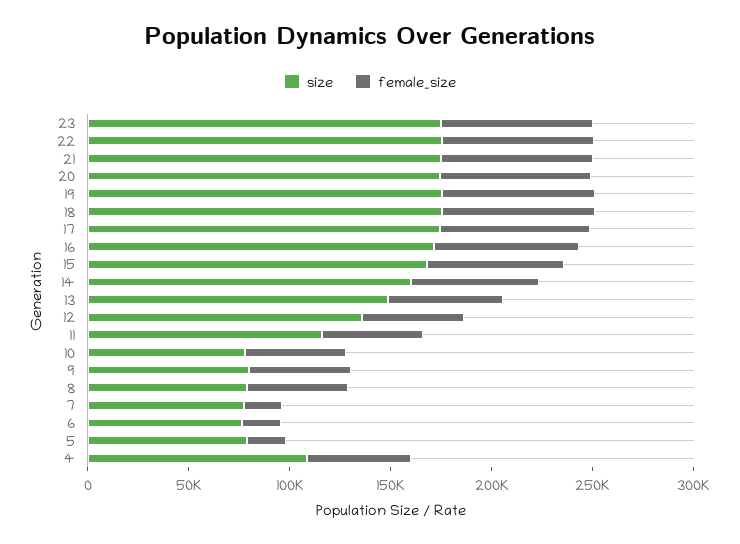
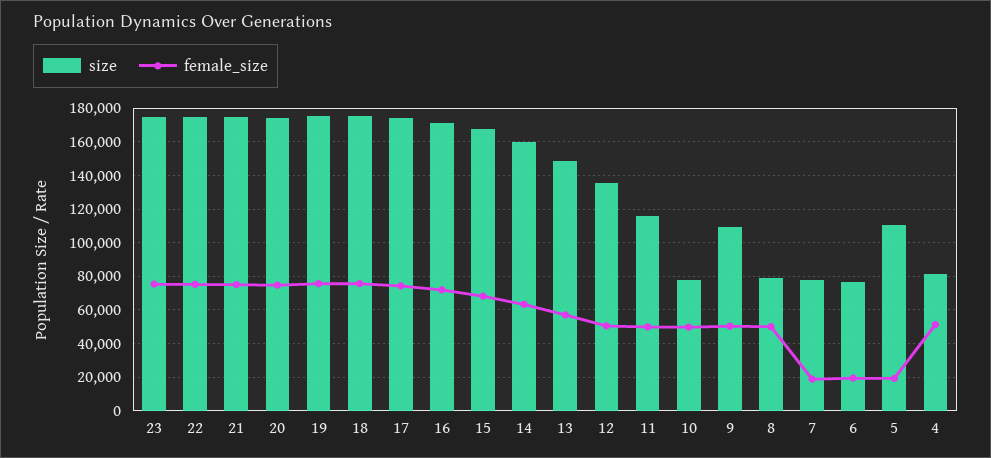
  {
    "size": {
      "23": 175000,
      "22": 175000,
      "21": 175000,
      "20": 175000,
      "19": 175000,
      "18": 175000,
      "17": 175000,
      "16": 170000,
      "15": 170000,
      "14": 160000,
      "13": 150000,
      "12": 135000,
      "11": 115000,
      "10": 80000,
-     "9": 80000,
+     "9": 110000,
      "8": 80000,
      "7": 80000,
      "6": 75000,
-     "5": 80000,
+     "5": 110000,
-     "4": 110000
+     "4": 80000
    },
    "female_size": {
      "23": 75000,
      "22": 75000,
      "21": 75000,
      "20": 75000,
      "19": 75000,
      "18": 75000,
      "17": 75000,
      "16": 70000,
      "15": 70000,
      "14": 65000,
      "13": 55000,
      "12": 50000,
      "11": 50000,
      "10": 50000,
      "9": 50000,
      "8": 50000,
      "7": 20000,
      "6": 20000,
      "5": 20000,
      "4": 50000
    }
  }

